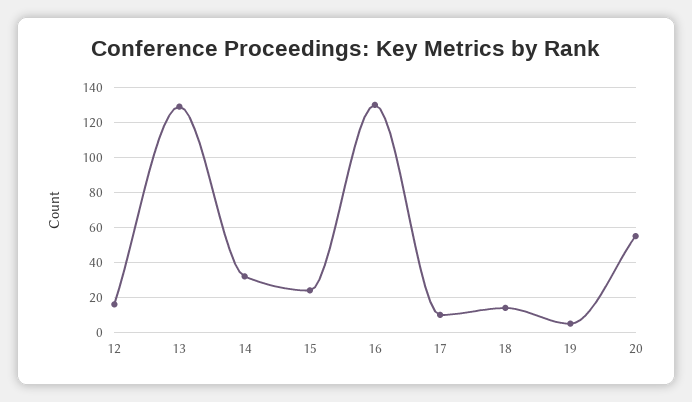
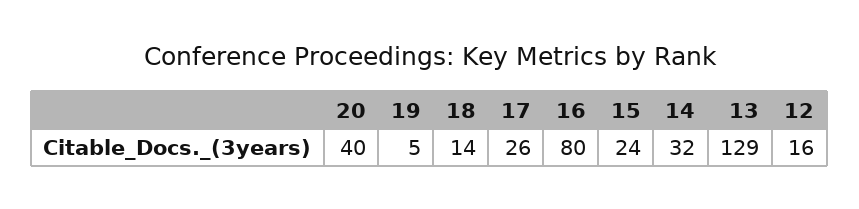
  {
    "12": 16,
    "13": 129,
    "14": 32,
    "15": 24,
-   "16": 130,
+   "16": 80,
-   "17": 10,
+   "17": 26,
    "18": 14,
    "19": 5,
-   "20": 55
+   "20": 40
  }

